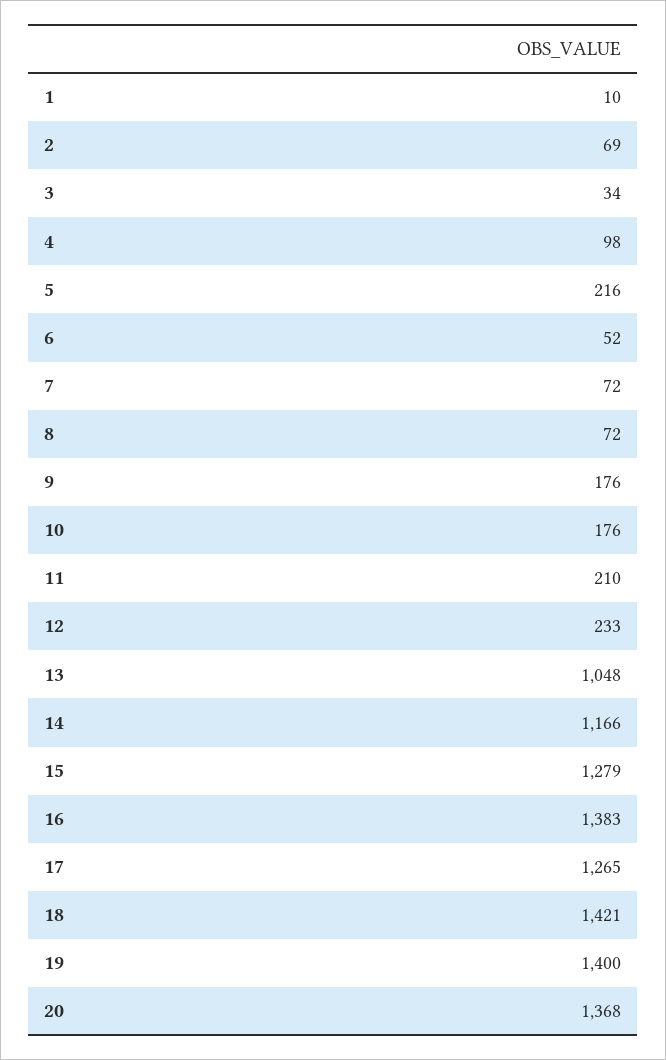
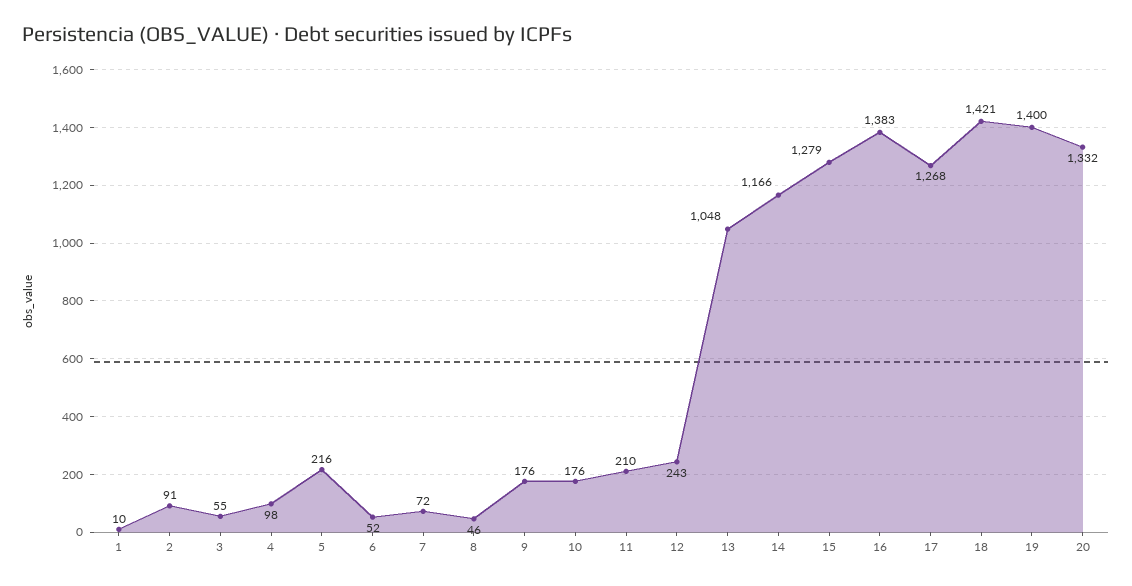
  {
    "1": 10,
-   "2": 69,
+   "2": 91,
-   "3": 34,
+   "3": 55,
    "4": 98,
    "5": 216,
    "6": 52,
    "7": 72,
-   "8": 72,
+   "8": 46,
    "9": 176,
    "10": 176,
    "11": 210,
-   "12": 233,
+   "12": 243,
    "13": 1048,
    "14": 1166,
    "15": 1279,
    "16": 1383,
-   "17": 1265,
+   "17": 1268,
    "18": 1421,
    "19": 1400,
-   "20": 1368
+   "20": 1332
  }

